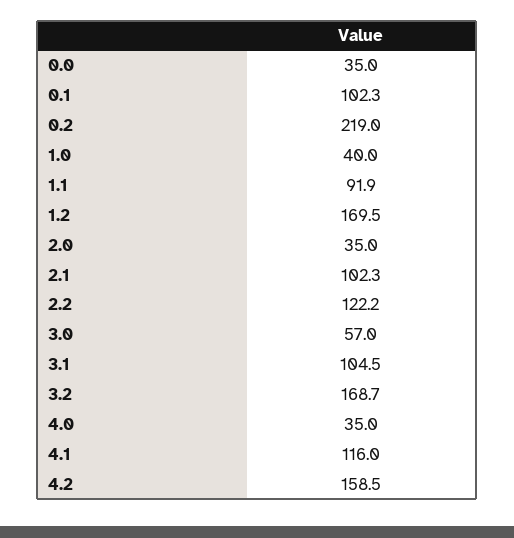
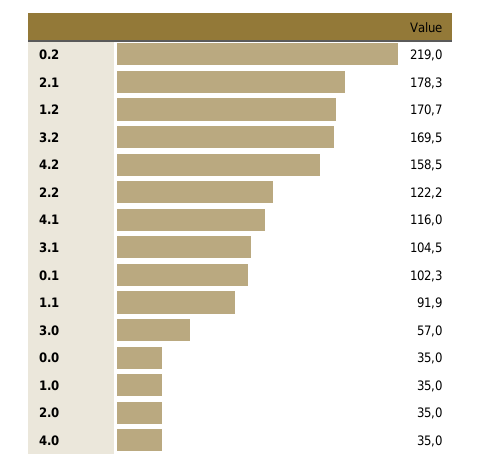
  {
    "0.0": 35,
    "0.1": 102.3,
    "0.2": 219,
-   "1.0": 40,
+   "1.0": 35,
    "1.1": 91.9,
-   "1.2": 169.5,
+   "1.2": 170.7,
    "2.0": 35,
-   "2.1": 102.3,
+   "2.1": 178.3,
    "2.2": 122.2,
    "3.0": 57,
    "3.1": 104.5,
-   "3.2": 168.7,
+   "3.2": 169.5,
    "4.0": 35,
    "4.1": 116,
    "4.2": 158.5
  }

